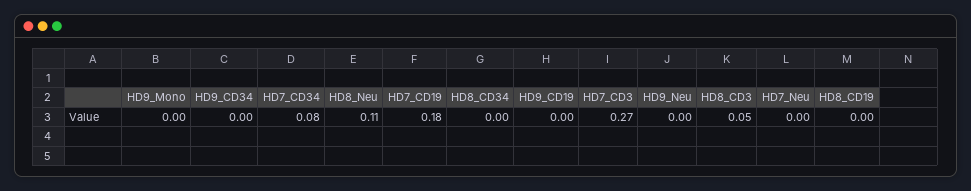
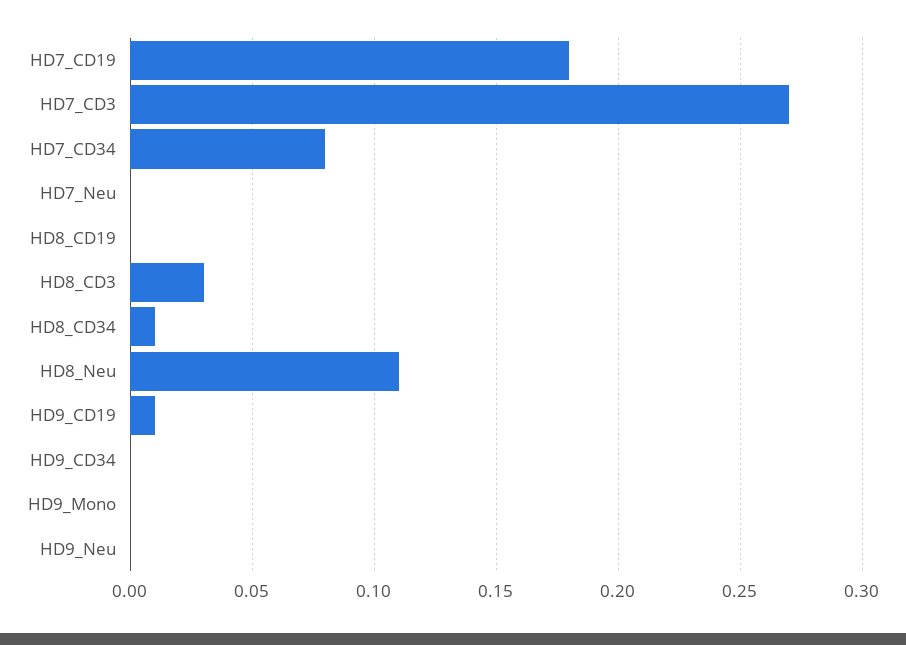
  {
    "HD9_Mono": 0,
    "HD9_CD34": 0,
    "HD7_CD34": 0.08,
    "HD8_Neu": 0.11,
    "HD7_CD19": 0.18,
-   "HD8_CD34": 0,
+   "HD8_CD34": 0.01,
-   "HD9_CD19": 0,
+   "HD9_CD19": 0.01,
    "HD7_CD3": 0.27,
    "HD9_Neu": 0,
-   "HD8_CD3": 0.05,
+   "HD8_CD3": 0.03,
    "HD7_Neu": 0,
    "HD8_CD19": 0
  }

